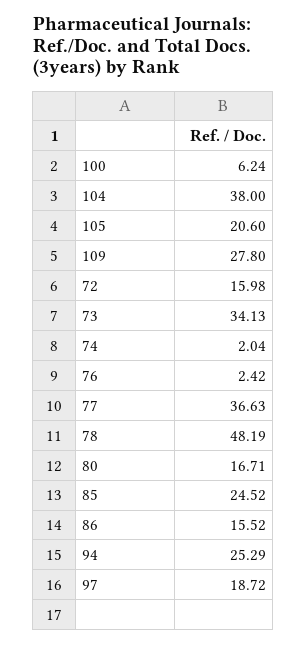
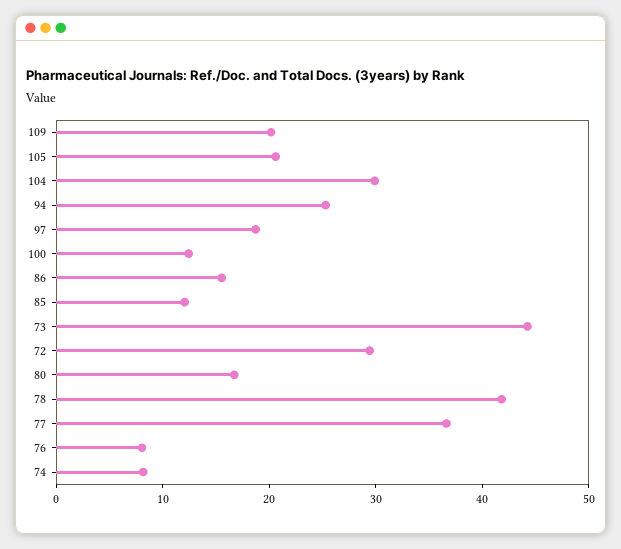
  {
-   "100": 6.24,
+   "100": 12,
-   "104": 38,
+   "104": 30,
    "105": 20.6,
-   "109": 27.8,
+   "109": 20,
-   "72": 15.98,
+   "72": 30,
-   "73": 34.13,
+   "73": 44,
-   "74": 2.04,
+   "74": 8,
-   "76": 2.42,
+   "76": 8,
    "77": 36.63,
-   "78": 48.19,
+   "78": 42,
    "80": 16.71,
-   "85": 24.52,
+   "85": 12,
    "86": 15.52,
    "94": 25.29,
    "97": 18.72
  }

